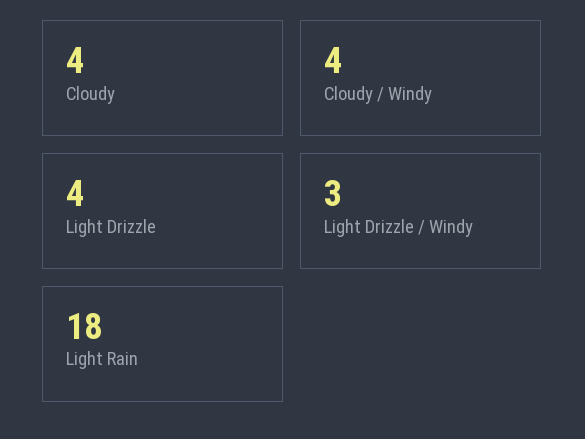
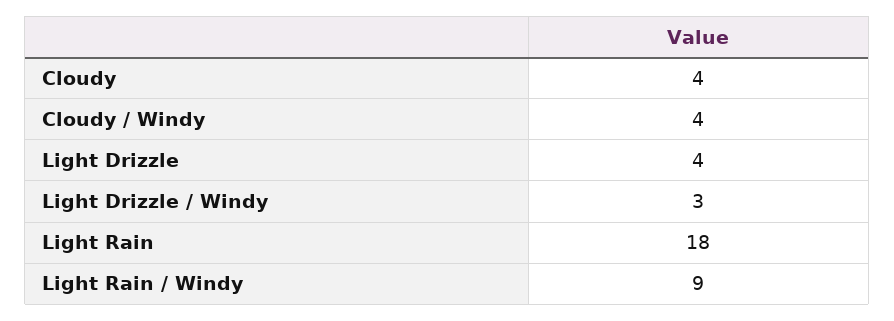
  {
    "Cloudy": 4,
    "Cloudy / Windy": 4,
    "Light Drizzle": 4,
    "Light Drizzle / Windy": 3,
-   "Light Rain": 18
+   "Light Rain": 18,
+   "Light Rain / Windy": 9
  }

